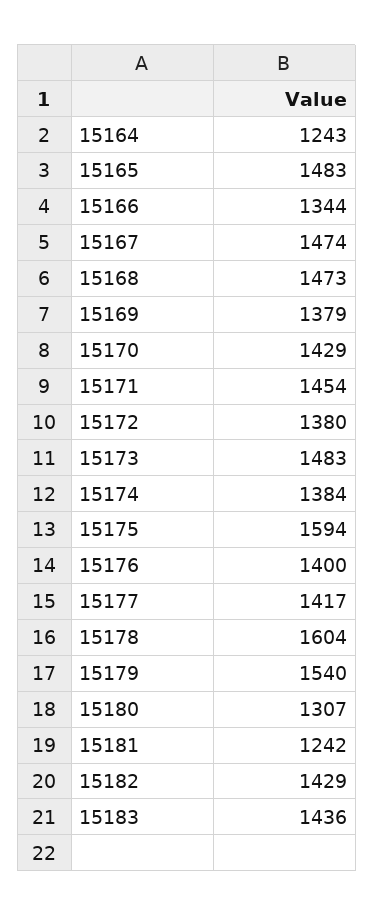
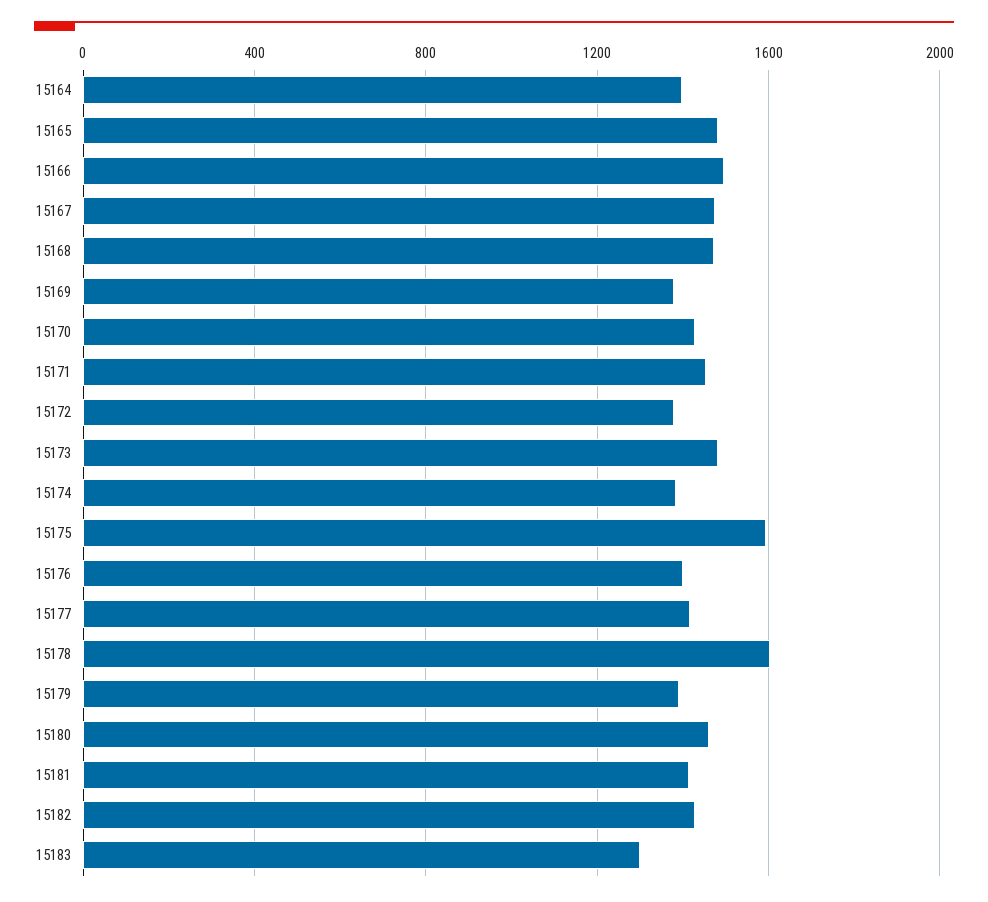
  {
-   "15164": 1243,
+   "15164": 1400,
    "15165": 1483,
-   "15166": 1344,
+   "15166": 1500,
    "15167": 1474,
    "15168": 1473,
    "15169": 1379,
    "15170": 1429,
    "15171": 1454,
    "15172": 1380,
    "15173": 1483,
    "15174": 1384,
    "15175": 1594,
    "15176": 1400,
    "15177": 1417,
    "15178": 1604,
-   "15179": 1540,
+   "15179": 1400,
-   "15180": 1307,
+   "15180": 1450,
-   "15181": 1242,
+   "15181": 1400,
    "15182": 1429,
-   "15183": 1436
+   "15183": 1300
  }

